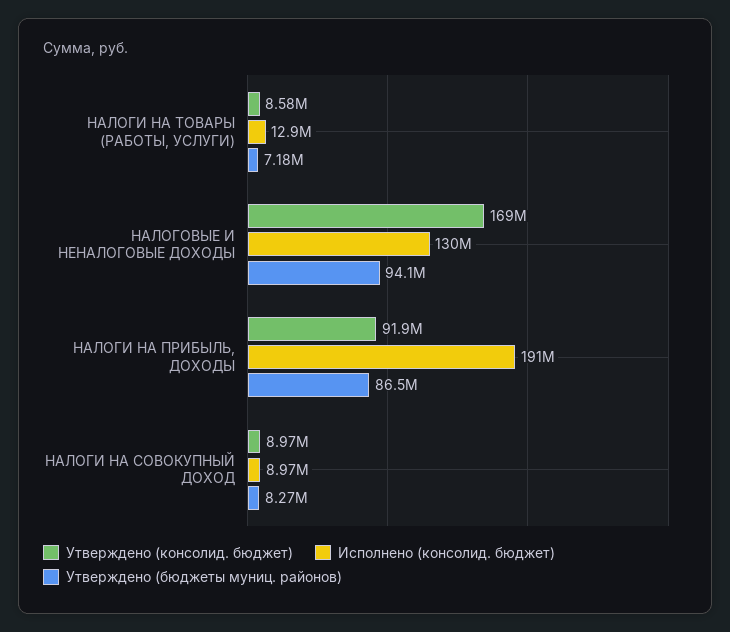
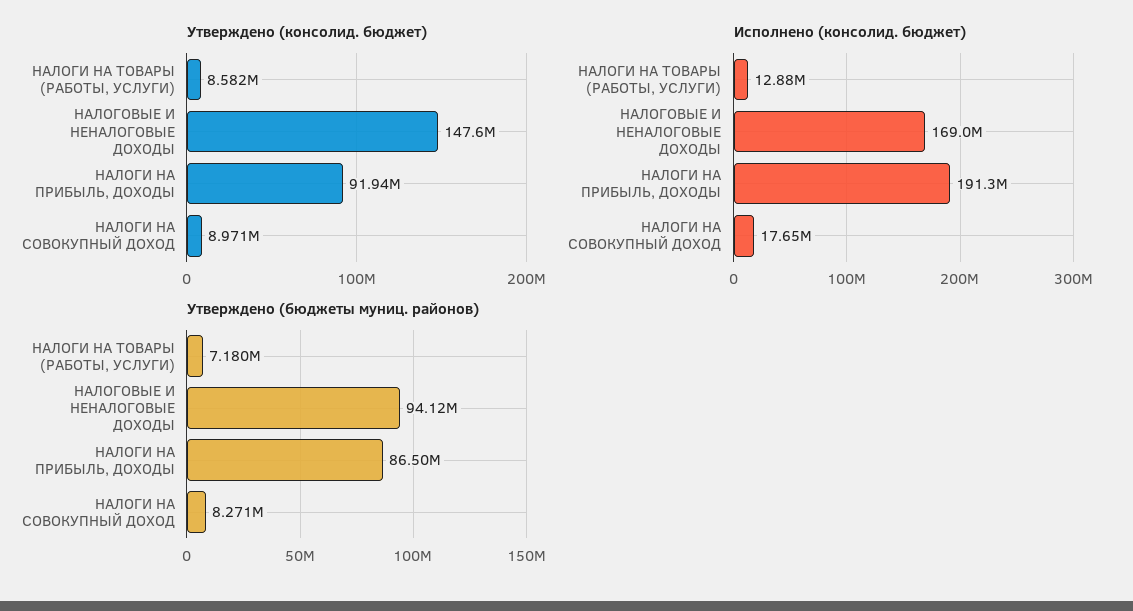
  {
    "Утверждено (консолид. бюджет)": {
      "НАЛОГИ НА ТОВАРЫ (РАБОТЫ, УСЛУГИ)": 8582000,
-     "НАЛОГОВЫЕ И НЕНАЛОГОВЫЕ ДОХОДЫ": 169000000,
+     "НАЛОГОВЫЕ И НЕНАЛОГОВЫЕ ДОХОДЫ": 147600000,
      "НАЛОГИ НА ПРИБЫЛЬ, ДОХОДЫ": 91940000,
      "НАЛОГИ НА СОВОКУПНЫЙ ДОХОД": 8971000
    },
    "Исполнено (консолид. бюджет)": {
      "НАЛОГИ НА ТОВАРЫ (РАБОТЫ, УСЛУГИ)": 12880000,
-     "НАЛОГОВЫЕ И НЕНАЛОГОВЫЕ ДОХОДЫ": 130000000,
+     "НАЛОГОВЫЕ И НЕНАЛОГОВЫЕ ДОХОДЫ": 169000000,
      "НАЛОГИ НА ПРИБЫЛЬ, ДОХОДЫ": 191300000,
-     "НАЛОГИ НА СОВОКУПНЫЙ ДОХОД": 8970000
+     "НАЛОГИ НА СОВОКУПНЫЙ ДОХОД": 17650000
    },
    "Утверждено (бюджеты муниц. районов)": {
      "НАЛОГИ НА ТОВАРЫ (РАБОТЫ, УСЛУГИ)": 7180000,
      "НАЛОГОВЫЕ И НЕНАЛОГОВЫЕ ДОХОДЫ": 94120000,
      "НАЛОГИ НА ПРИБЫЛЬ, ДОХОДЫ": 86500000,
      "НАЛОГИ НА СОВОКУПНЫЙ ДОХОД": 8271000
    }
  }

